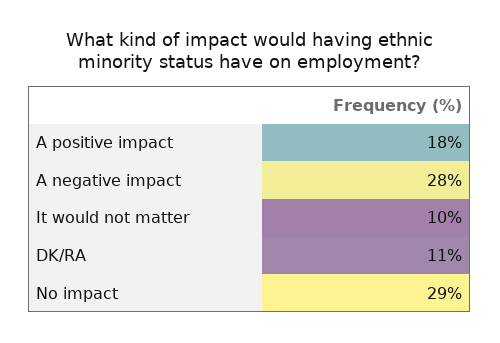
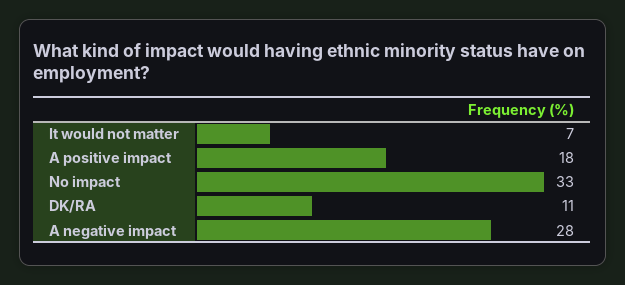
  {
    "A positive impact": 18,
    "A negative impact": 28,
-   "It would not matter": 10,
+   "It would not matter": 7,
    "DK/RA": 11,
-   "No impact": 29
+   "No impact": 33
  }

